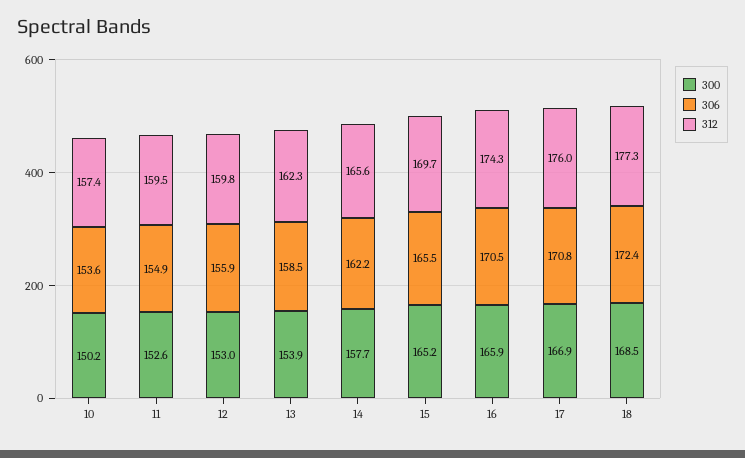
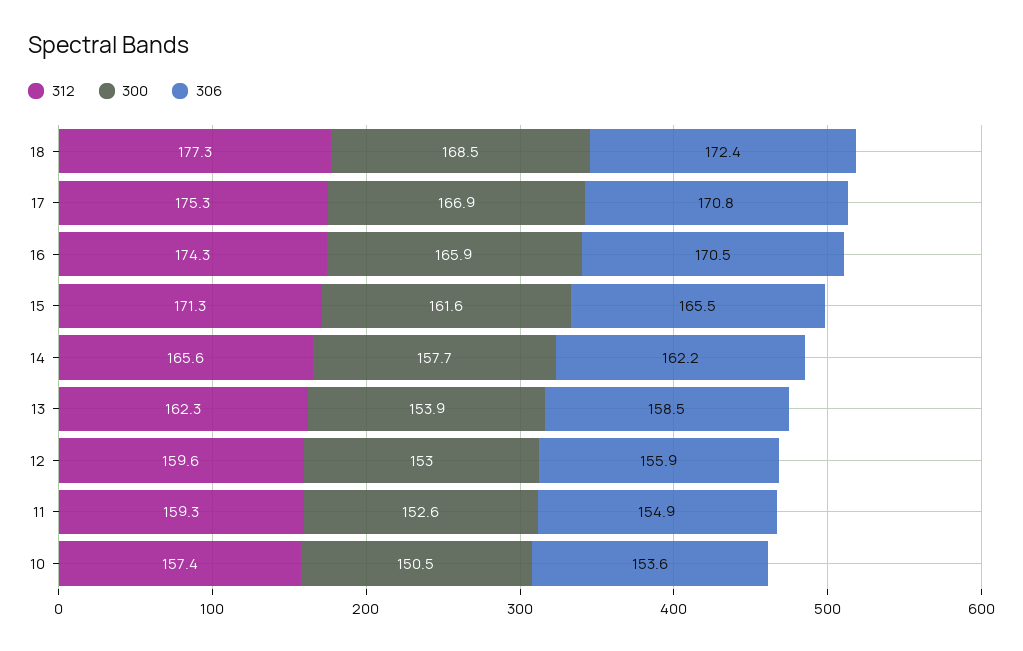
  {
    "300": {
-     "10": 150.2,
+     "10": 150.5,
      "11": 152.6,
      "12": 153,
      "13": 153.9,
      "14": 157.7,
-     "15": 165.2,
+     "15": 161.6,
      "16": 165.9,
      "17": 166.9,
      "18": 168.5
    },
    "306": {
      "10": 153.6,
      "11": 154.9,
      "12": 155.9,
      "13": 158.5,
      "14": 162.2,
      "15": 165.5,
      "16": 170.5,
      "17": 170.8,
      "18": 172.4
    },
    "312": {
      "10": 157.4,
-     "11": 159.5,
+     "11": 159.3,
-     "12": 159.8,
+     "12": 159.6,
      "13": 162.3,
      "14": 165.6,
-     "15": 169.7,
+     "15": 171.3,
      "16": 174.3,
-     "17": 176,
+     "17": 175.3,
      "18": 177.3
    }
  }

